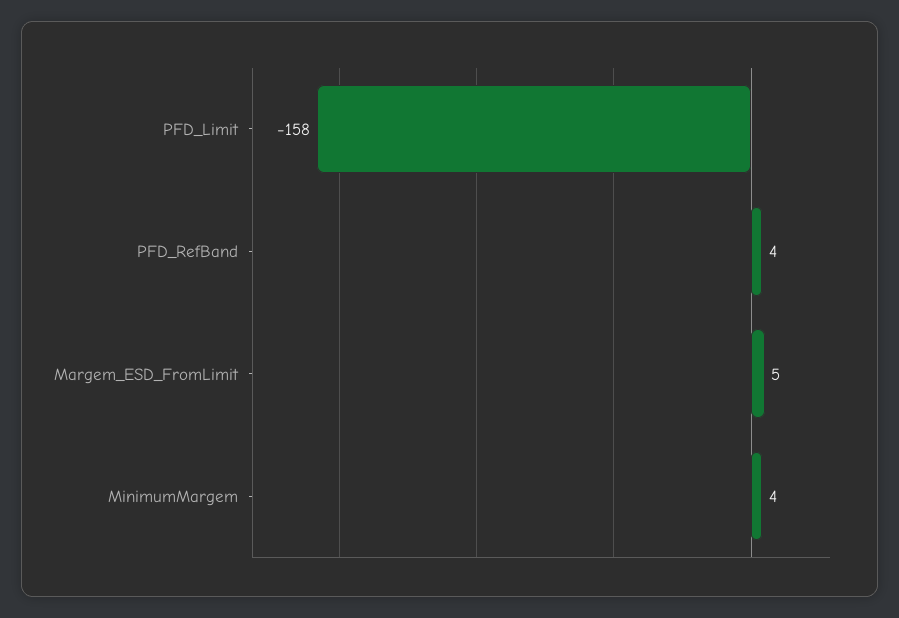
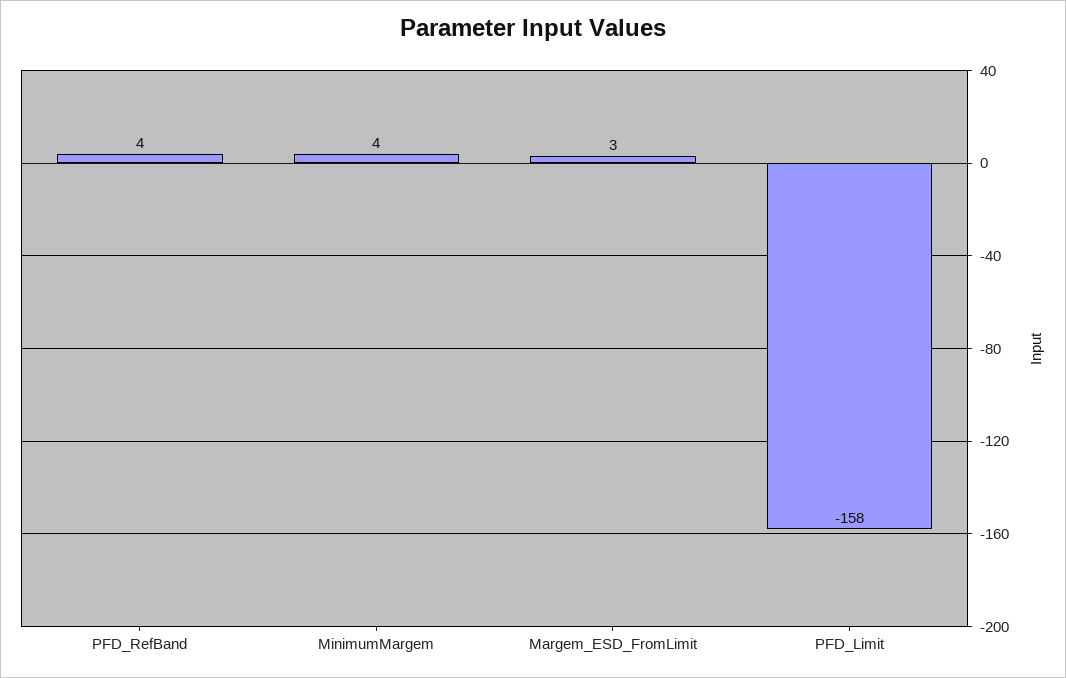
  {
    "PFD_Limit": -158,
    "PFD_RefBand": 4,
-   "Margem_ESD_FromLimit": 5,
+   "Margem_ESD_FromLimit": 3,
    "MinimumMargem": 4
  }

